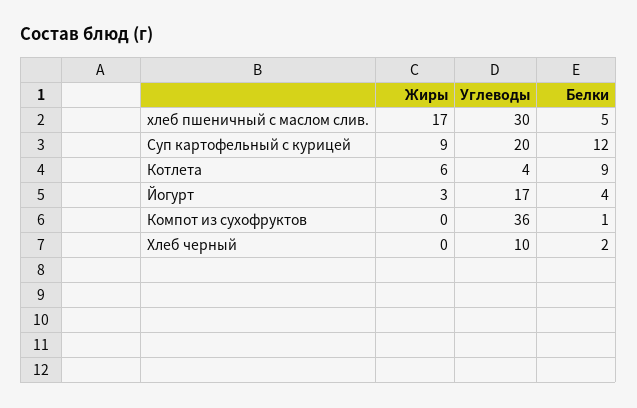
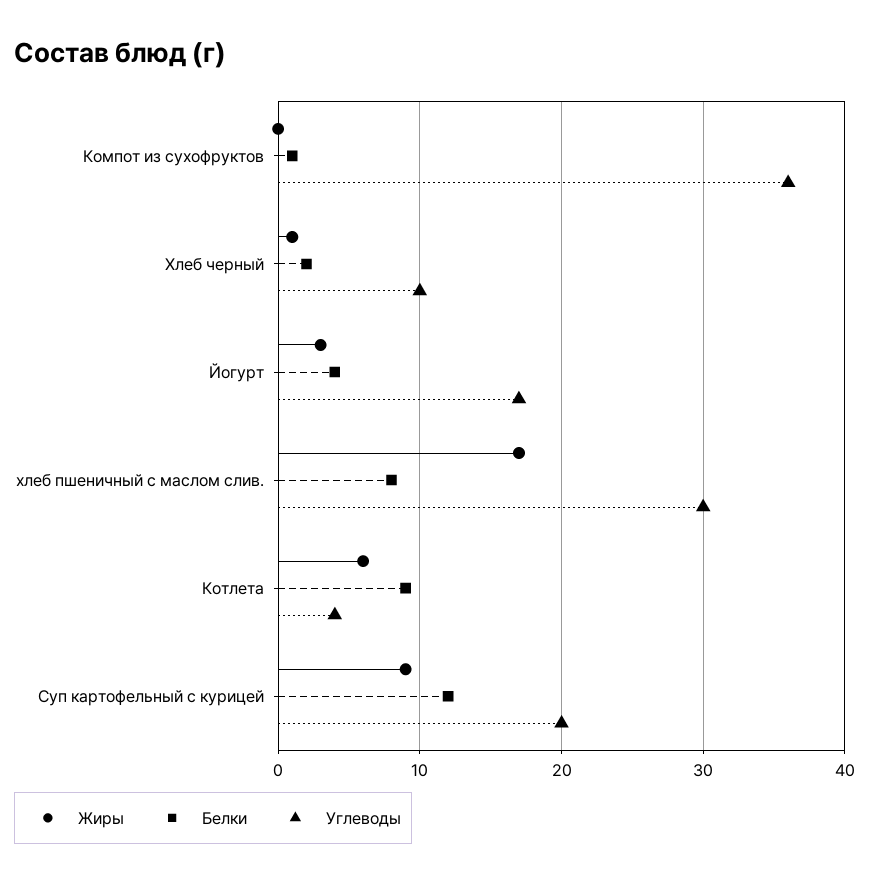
  {
    "Жиры": {
      "хлеб пшеничный с маслом слив.": 17,
      "Суп картофельный с курицей": 9,
      "Котлета": 6,
      "Йогурт": 3,
      "Компот из сухофруктов": 0,
-     "Хлеб черный": 0
+     "Хлеб черный": 1
    },
    "Углеводы": {
      "хлеб пшеничный с маслом слив.": 30,
      "Суп картофельный с курицей": 20,
      "Котлета": 4,
      "Йогурт": 17,
      "Компот из сухофруктов": 36,
      "Хлеб черный": 10
    },
    "Белки": {
-     "хлеб пшеничный с маслом слив.": 5,
+     "хлеб пшеничный с маслом слив.": 8,
      "Суп картофельный с курицей": 12,
      "Котлета": 9,
      "Йогурт": 4,
      "Компот из сухофруктов": 1,
      "Хлеб черный": 2
    }
  }

